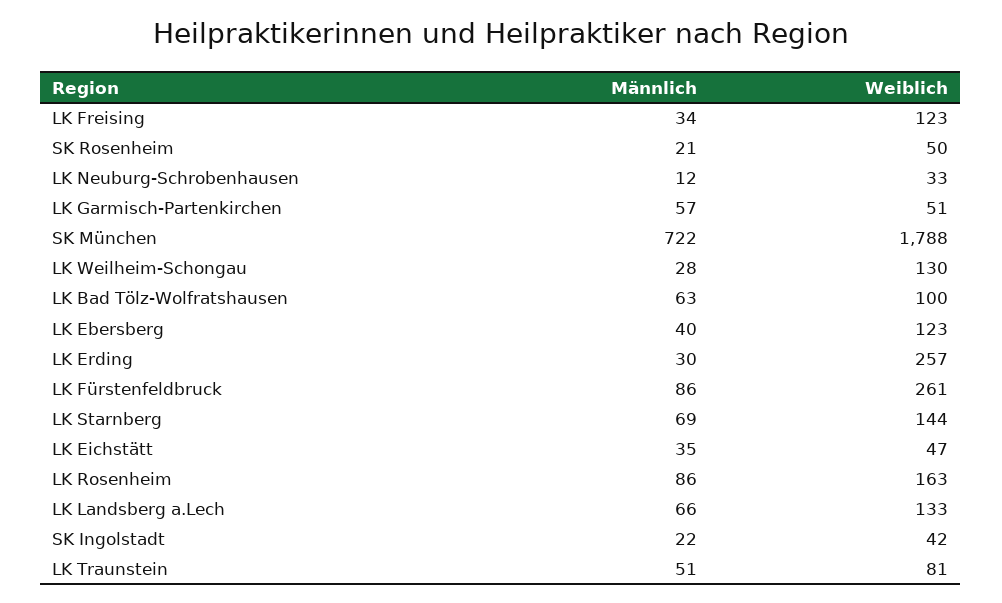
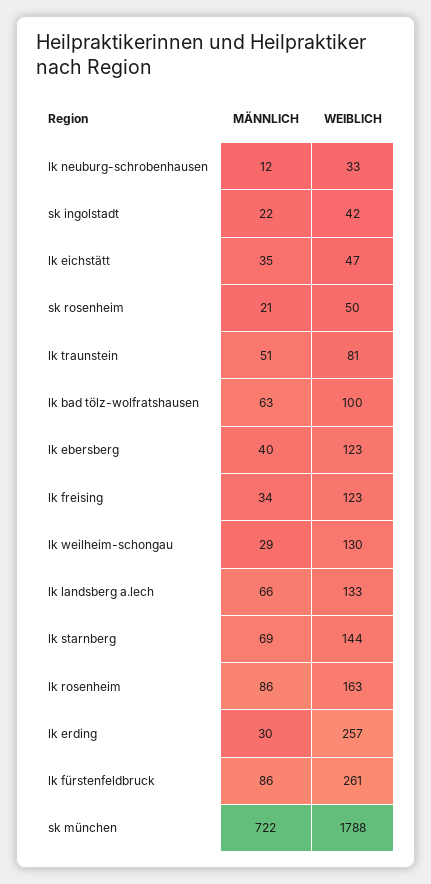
  {
    "Männlich": {
      "LK Freising": 34,
      "SK Rosenheim": 21,
      "LK Neuburg-Schrobenhausen": 12,
-     "LK Garmisch-Partenkirchen": 57,
      "SK München": 722,
-     "LK Weilheim-Schongau": 28,
+     "LK Weilheim-Schongau": 29,
      "LK Bad Tölz-Wolfratshausen": 63,
      "LK Ebersberg": 40,
      "LK Erding": 30,
      "LK Fürstenfeldbruck": 86,
      "LK Starnberg": 69,
      "LK Eichstätt": 35,
      "LK Rosenheim": 86,
      "LK Landsberg a.Lech": 66,
      "SK Ingolstadt": 22,
      "LK Traunstein": 51
    },
    "Weiblich": {
      "LK Freising": 123,
      "SK Rosenheim": 50,
      "LK Neuburg-Schrobenhausen": 33,
-     "LK Garmisch-Partenkirchen": 51,
      "SK München": 1788,
      "LK Weilheim-Schongau": 130,
      "LK Bad Tölz-Wolfratshausen": 100,
      "LK Ebersberg": 123,
      "LK Erding": 257,
      "LK Fürstenfeldbruck": 261,
      "LK Starnberg": 144,
      "LK Eichstätt": 47,
      "LK Rosenheim": 163,
      "LK Landsberg a.Lech": 133,
      "SK Ingolstadt": 42,
      "LK Traunstein": 81
    }
  }

